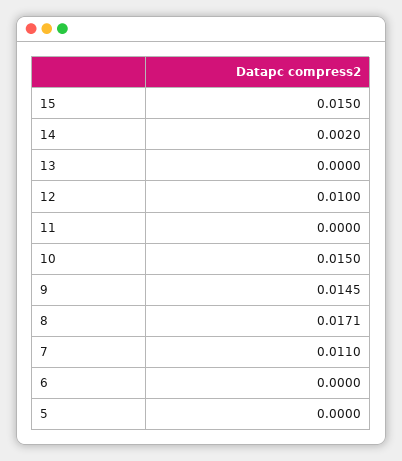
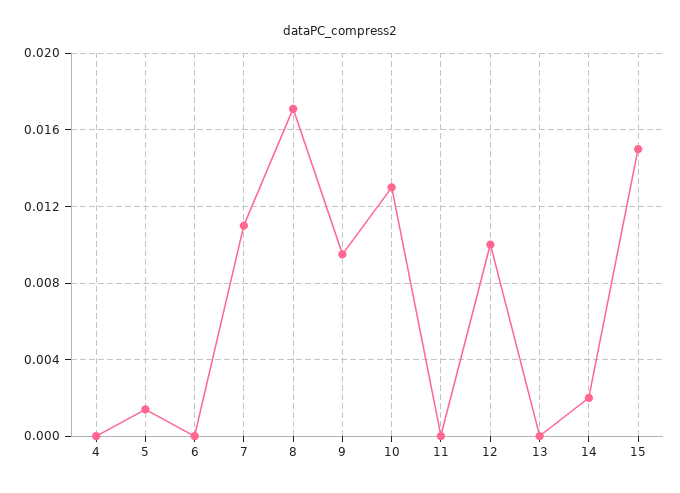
  {
    "15": 0.015,
    "14": 0.002,
    "13": 0,
    "12": 0.01,
    "11": 0,
-   "10": 0.015,
+   "10": 0.013,
-   "9": 0.0145,
+   "9": 0.0095,
    "8": 0.0171,
    "7": 0.011,
    "6": 0,
-   "5": 0
+   "5": 0.0015,
+   "4": 0
  }

